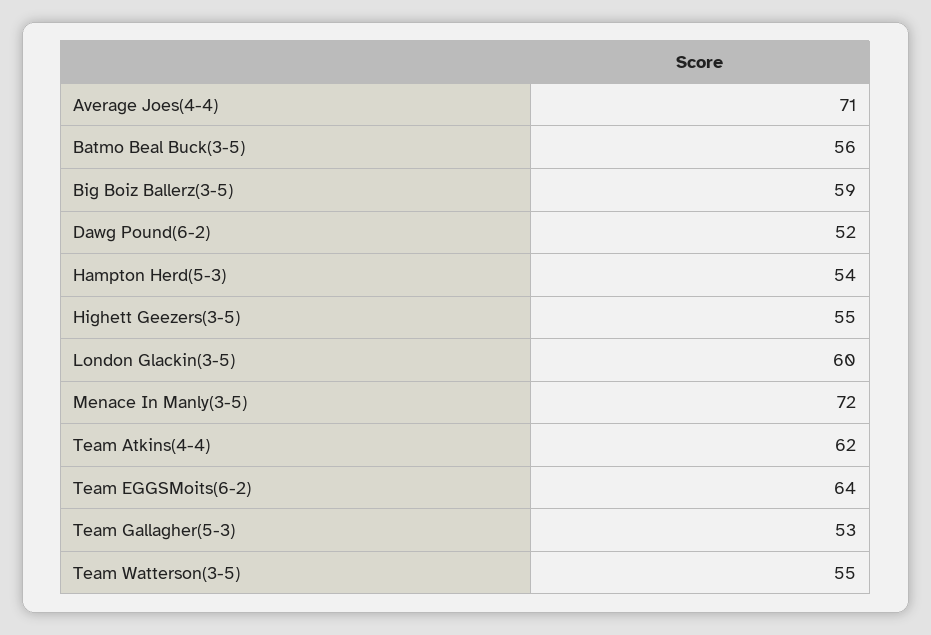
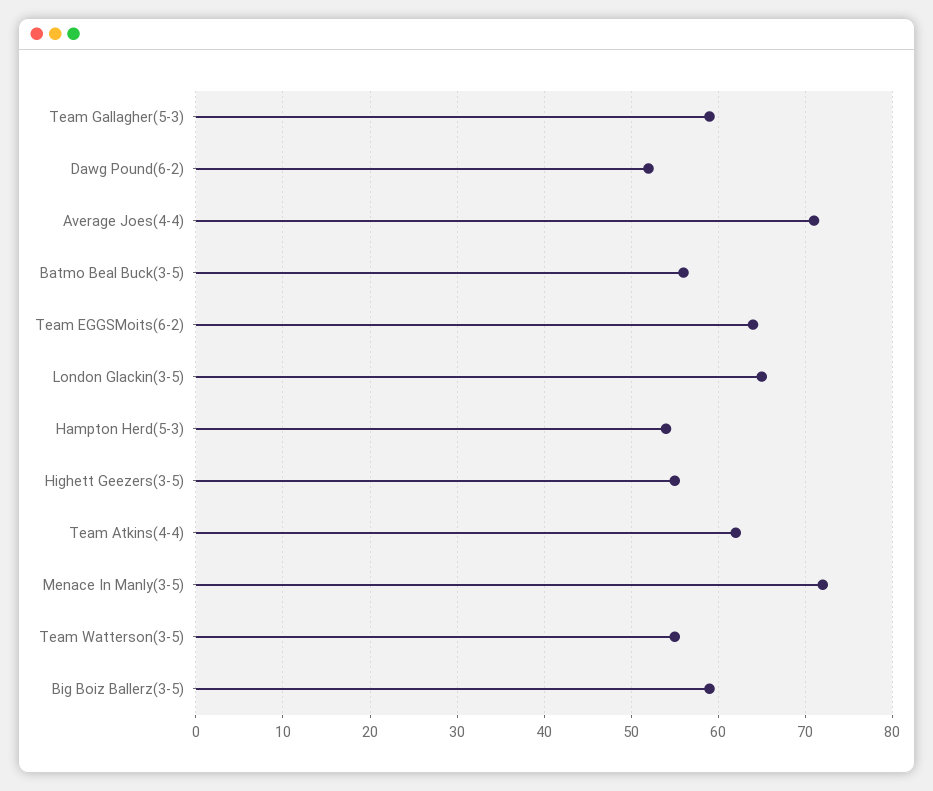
  {
    "Average Joes(4-4)": 71,
    "Batmo Beal Buck(3-5)": 56,
    "Big Boiz Ballerz(3-5)": 59,
    "Dawg Pound(6-2)": 52,
    "Hampton Herd(5-3)": 54,
    "Highett Geezers(3-5)": 55,
-   "London Glackin(3-5)": 60,
+   "London Glackin(3-5)": 65,
    "Menace In Manly(3-5)": 72,
    "Team Atkins(4-4)": 62,
    "Team EGGSMoits(6-2)": 64,
-   "Team Gallagher(5-3)": 53,
+   "Team Gallagher(5-3)": 59,
    "Team Watterson(3-5)": 55
  }

